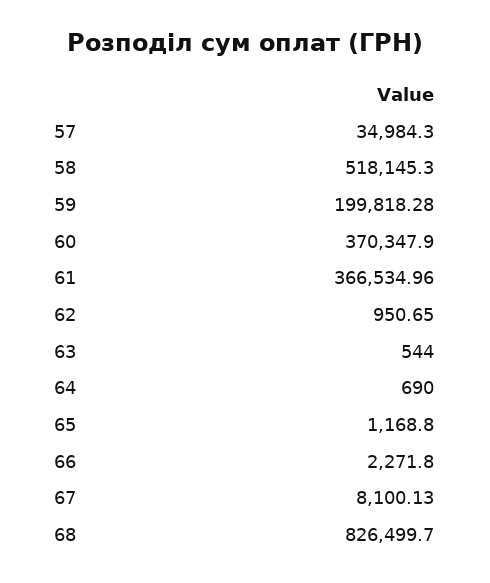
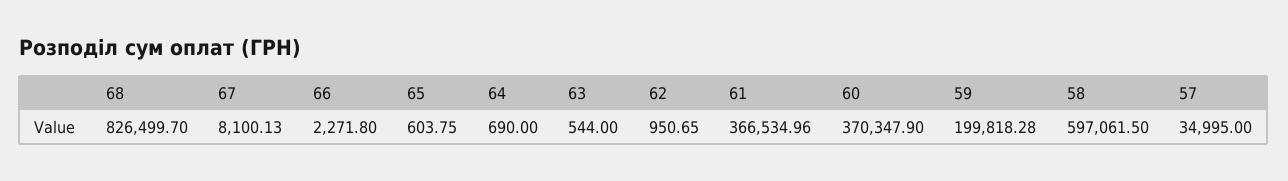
  {
-   "57": 34984.3,
+   "57": 34995,
-   "58": 518145.3,
+   "58": 597061.5,
    "59": 199818.28,
    "60": 370347.9,
    "61": 366534.96,
    "62": 950.65,
    "63": 544,
    "64": 690,
-   "65": 1168.8,
+   "65": 603.75,
    "66": 2271.8,
    "67": 8100.13,
    "68": 826499.7
  }

